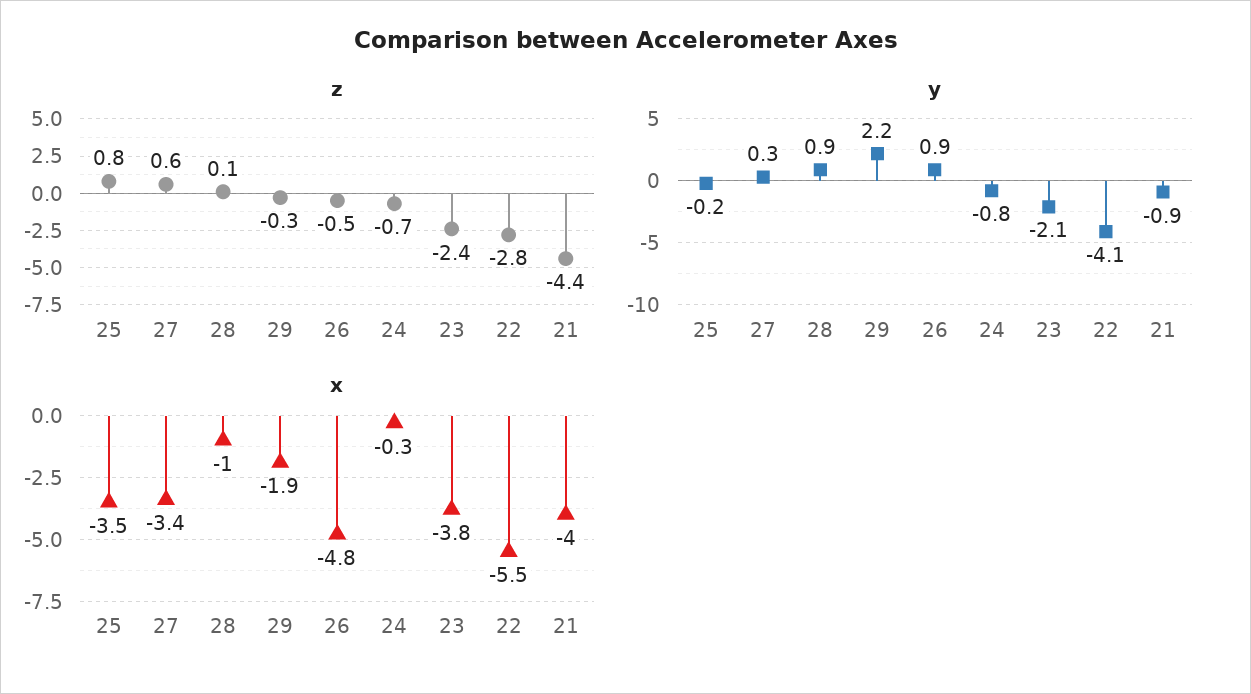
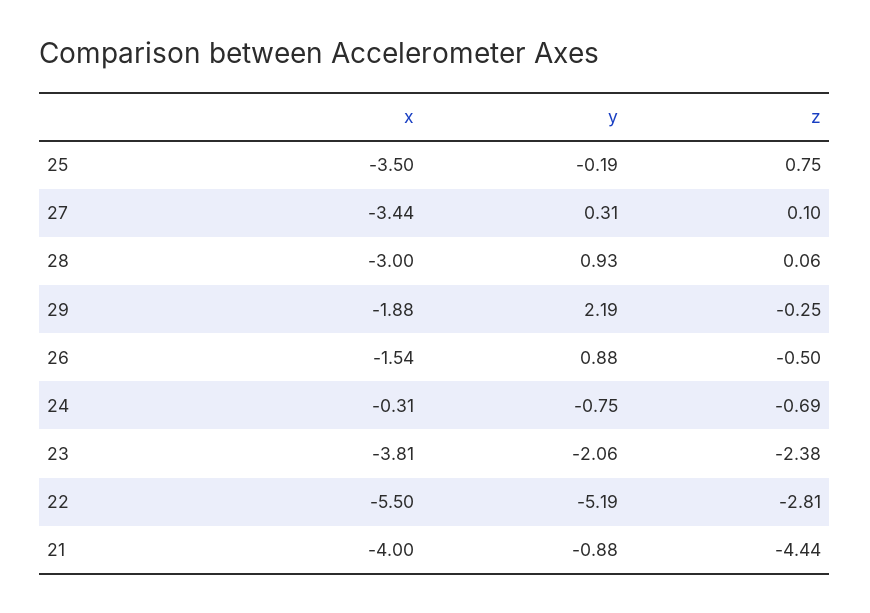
  {
    "z": {
      "25": 0.75,
-     "27": 0.6,
+     "27": 0.1,
      "28": 0.06,
      "29": -0.25,
      "26": -0.5,
      "24": -0.69,
      "23": -2.38,
      "22": -2.81,
      "21": -4.44
    },
    "y": {
      "25": -0.19,
      "27": 0.31,
      "28": 0.93,
      "29": 2.19,
      "26": 0.88,
      "24": -0.75,
      "23": -2.06,
-     "22": -4.1,
+     "22": -5.19,
      "21": -0.88
    },
    "x": {
      "25": -3.5,
      "27": -3.44,
-     "28": -1,
+     "28": -3,
      "29": -1.88,
-     "26": -4.8,
+     "26": -1.54,
      "24": -0.31,
      "23": -3.81,
      "22": -5.5,
      "21": -4
    }
  }

